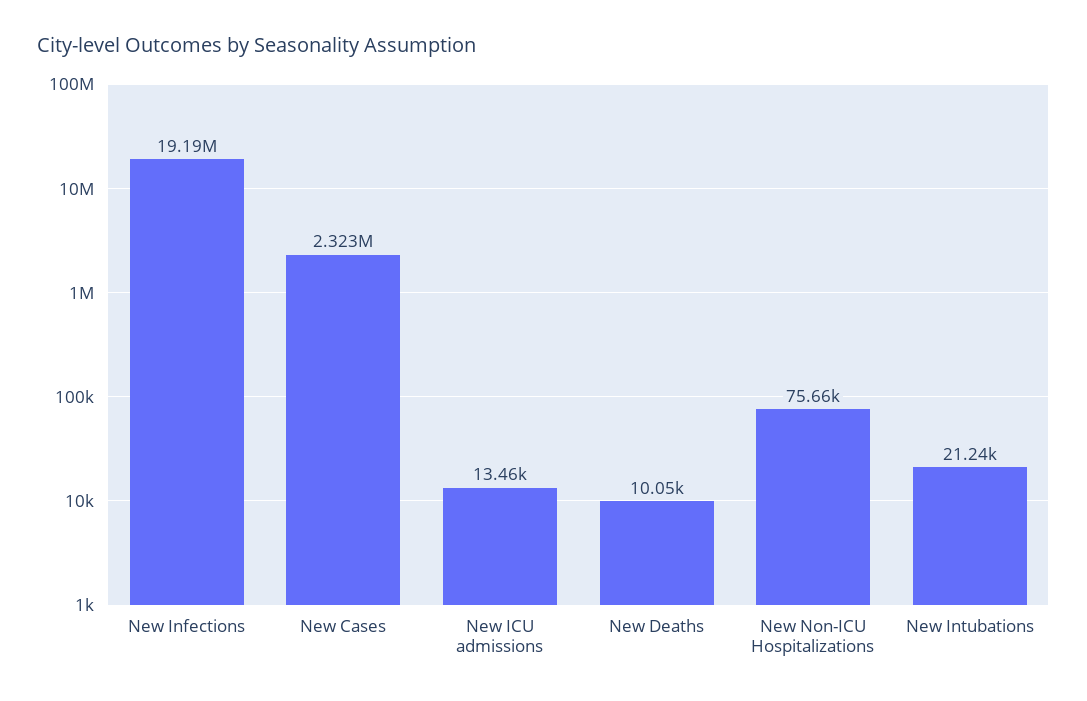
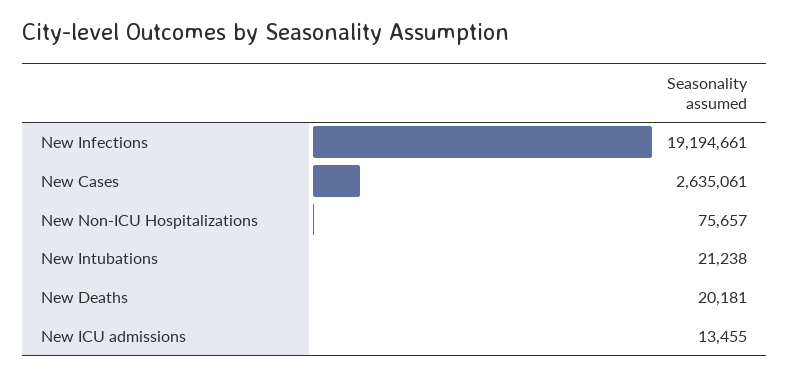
  {
    "New Infections": 19194661,
-   "New Cases": 2323000,
+   "New Cases": 2635061,
    "New ICU admissions": 13455,
-   "New Deaths": 10050,
+   "New Deaths": 20181,
    "New Non-ICU Hospitalizations": 75657,
    "New Intubations": 21238
  }

